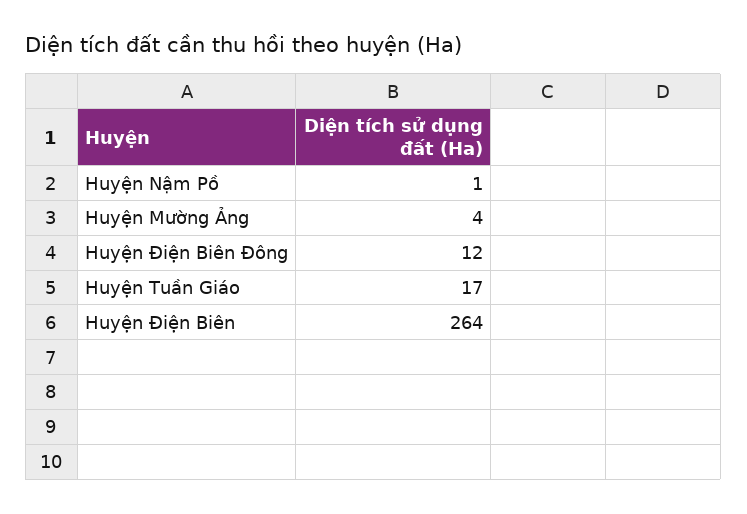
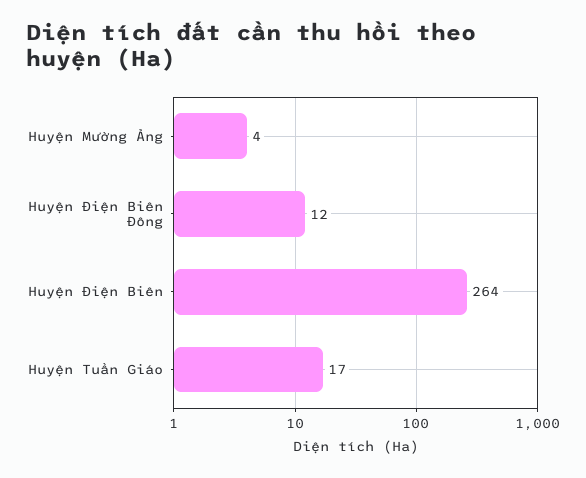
  {
-   "Huyện Nậm Pồ": 1,
    "Huyện Mường Ảng": 4,
    "Huyện Điện Biên Đông": 12,
    "Huyện Tuần Giáo": 17,
    "Huyện Điện Biên": 264
  }

